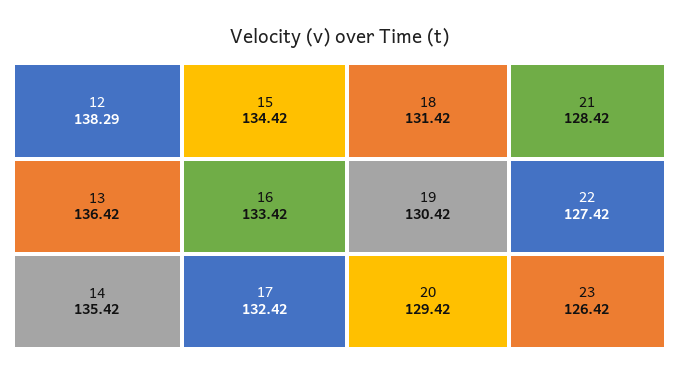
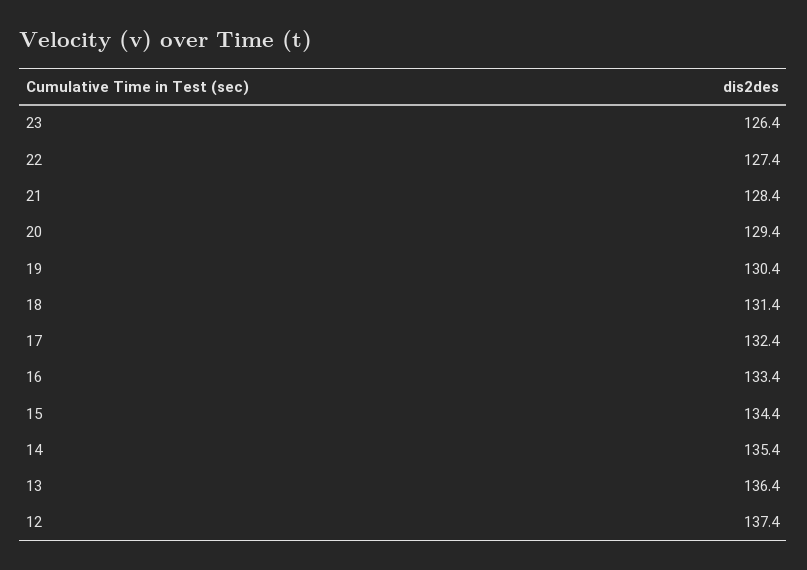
  {
-   "12": 138.29,
+   "12": 137.4,
    "13": 136.42,
    "14": 135.42,
    "15": 134.42,
    "16": 133.42,
    "17": 132.42,
    "18": 131.42,
    "19": 130.42,
    "20": 129.42,
    "21": 128.42,
    "22": 127.42,
    "23": 126.42
  }

